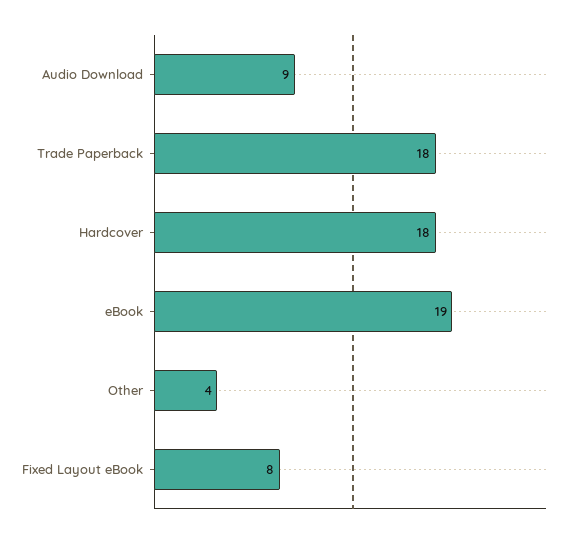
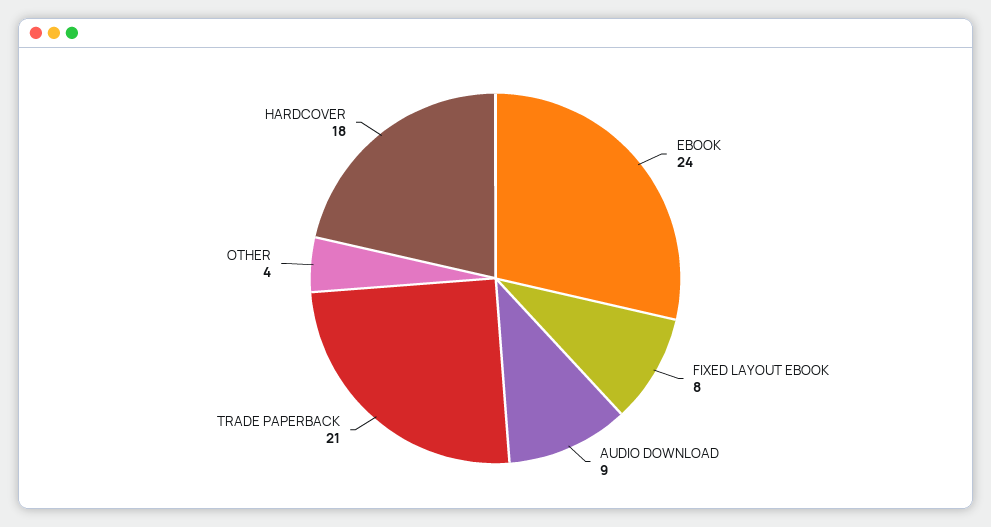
  {
    "Audio Download": 9,
-   "Trade Paperback": 18,
+   "Trade Paperback": 21,
    "Hardcover": 18,
-   "eBook": 19,
+   "eBook": 24,
    "Other": 4,
    "Fixed Layout eBook": 8
  }

